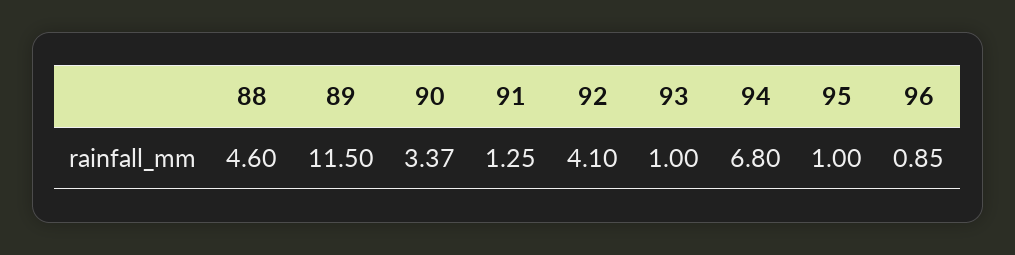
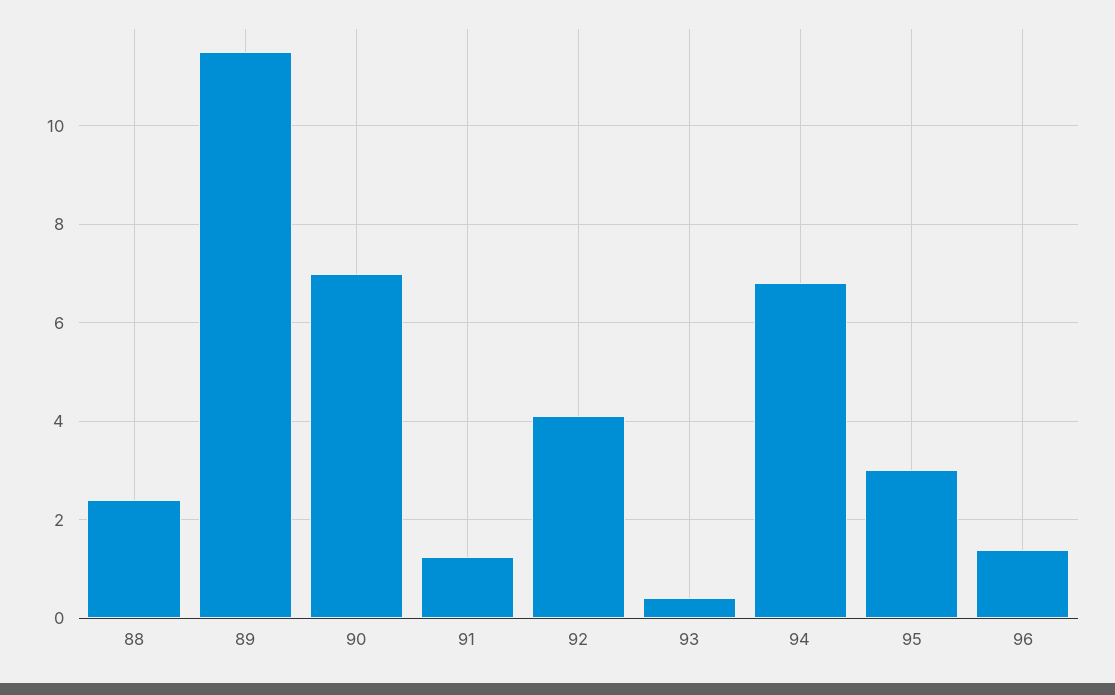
  {
-   "88": 4.6,
+   "88": 2.4,
    "89": 11.5,
-   "90": 3.37,
+   "90": 7,
    "91": 1.25,
    "92": 4.1,
-   "93": 1,
+   "93": 0.4,
    "94": 6.8,
-   "95": 1,
+   "95": 3,
-   "96": 0.85
+   "96": 1.4
  }

